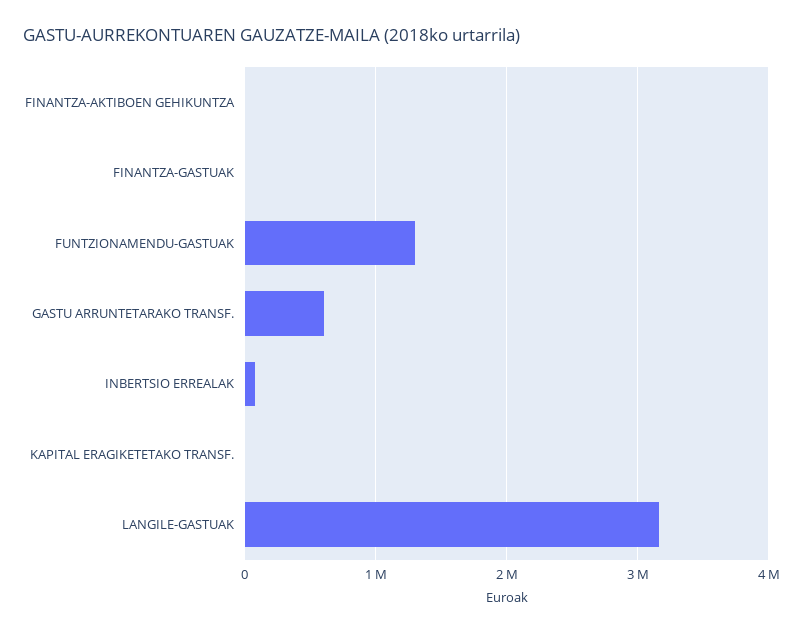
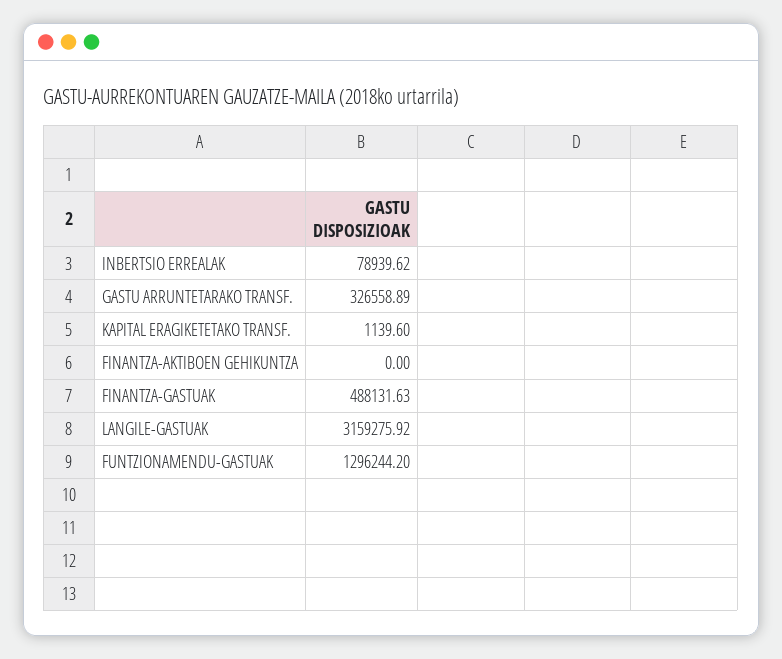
  {
    "FINANTZA-AKTIBOEN GEHIKUNTZA": 0,
-   "FINANTZA-GASTUAK": 0,
+   "FINANTZA-GASTUAK": 488131.63,
    "FUNTZIONAMENDU-GASTUAK": 1296244.2,
-   "GASTU ARRUNTETARAKO TRANSF.": 600000,
+   "GASTU ARRUNTETARAKO TRANSF.": 326558.89,
    "INBERTSIO ERREALAK": 78939.62,
    "KAPITAL ERAGIKETETAKO TRANSF.": 1139.6,
    "LANGILE-GASTUAK": 3159275.92
  }

